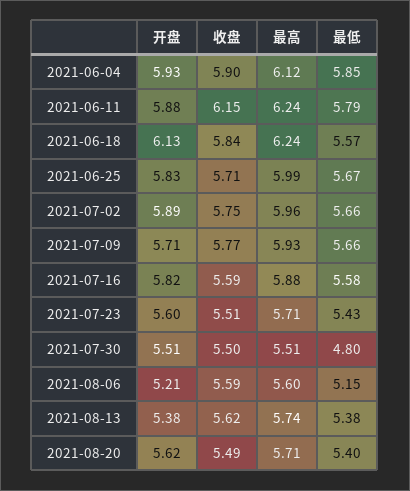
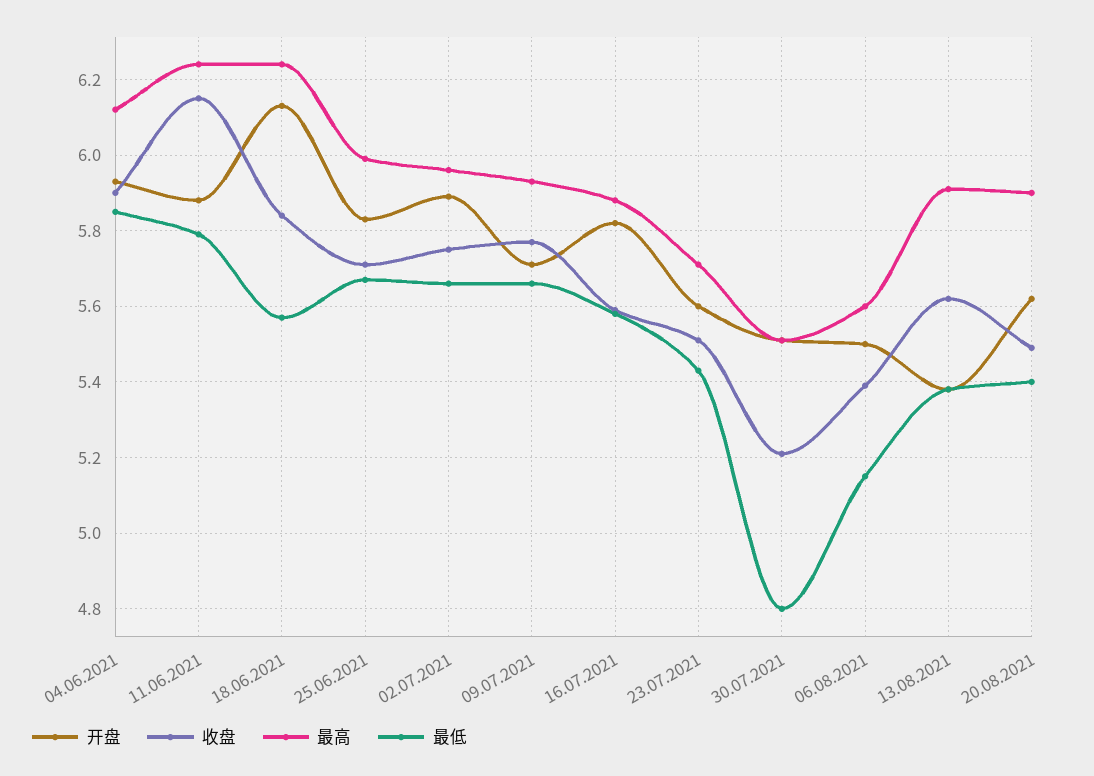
  {
    "开盘": {
      "2021-06-04": 5.93,
      "2021-06-11": 5.88,
      "2021-06-18": 6.13,
      "2021-06-25": 5.83,
      "2021-07-02": 5.89,
      "2021-07-09": 5.71,
      "2021-07-16": 5.82,
      "2021-07-23": 5.6,
      "2021-07-30": 5.51,
-     "2021-08-06": 5.21,
+     "2021-08-06": 5.5,
      "2021-08-13": 5.38,
      "2021-08-20": 5.62
    },
    "收盘": {
      "2021-06-04": 5.9,
      "2021-06-11": 6.15,
      "2021-06-18": 5.84,
      "2021-06-25": 5.71,
      "2021-07-02": 5.75,
      "2021-07-09": 5.77,
      "2021-07-16": 5.59,
      "2021-07-23": 5.51,
-     "2021-07-30": 5.5,
+     "2021-07-30": 5.2,
-     "2021-08-06": 5.59,
+     "2021-08-06": 5.4,
      "2021-08-13": 5.62,
      "2021-08-20": 5.49
    },
    "最高": {
      "2021-06-04": 6.12,
      "2021-06-11": 6.24,
      "2021-06-18": 6.24,
      "2021-06-25": 5.99,
      "2021-07-02": 5.96,
      "2021-07-09": 5.93,
      "2021-07-16": 5.88,
      "2021-07-23": 5.71,
      "2021-07-30": 5.51,
      "2021-08-06": 5.6,
-     "2021-08-13": 5.74,
+     "2021-08-13": 5.9,
-     "2021-08-20": 5.71
+     "2021-08-20": 5.9
    },
    "最低": {
      "2021-06-04": 5.85,
      "2021-06-11": 5.79,
      "2021-06-18": 5.57,
      "2021-06-25": 5.67,
      "2021-07-02": 5.66,
      "2021-07-09": 5.66,
      "2021-07-16": 5.58,
      "2021-07-23": 5.43,
      "2021-07-30": 4.8,
      "2021-08-06": 5.15,
      "2021-08-13": 5.38,
      "2021-08-20": 5.4
    }
  }

